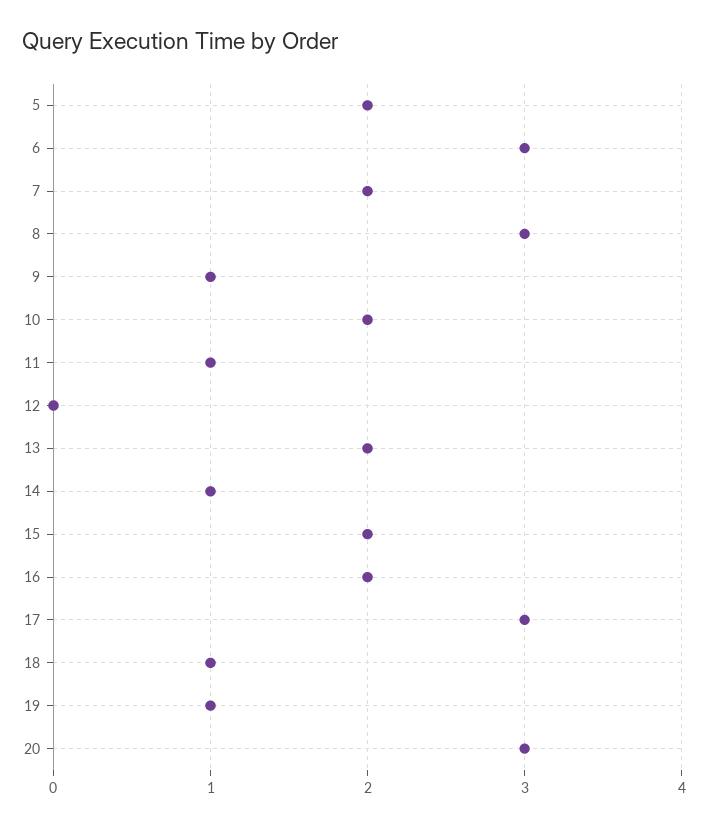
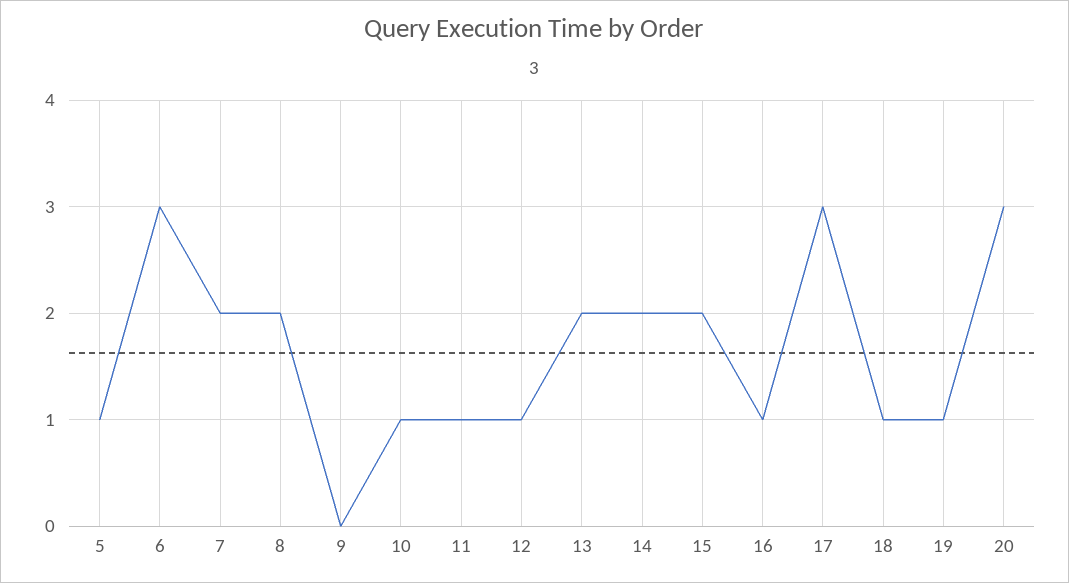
  {
-   "5": 2,
+   "5": 1,
    "6": 3,
    "7": 2,
-   "8": 3,
+   "8": 2,
-   "9": 1,
+   "9": 0,
-   "10": 2,
+   "10": 1,
    "11": 1,
-   "12": 0,
+   "12": 1,
    "13": 2,
-   "14": 1,
+   "14": 2,
    "15": 2,
-   "16": 2,
+   "16": 1,
    "17": 3,
    "18": 1,
    "19": 1,
    "20": 3
  }

